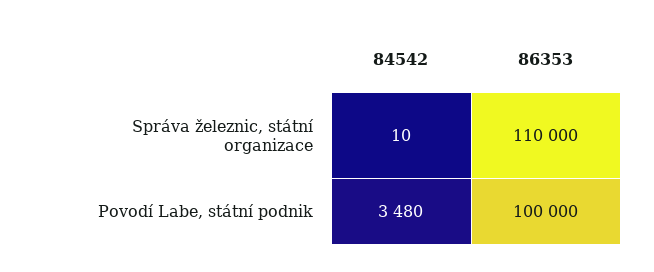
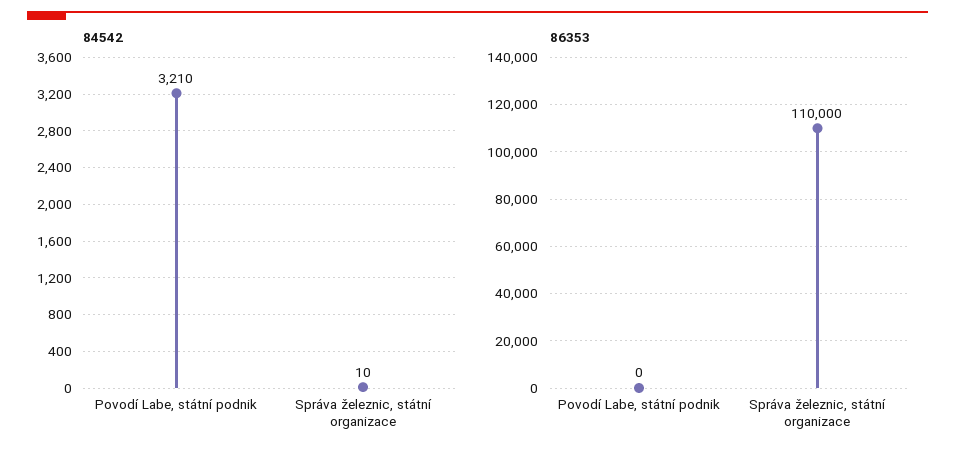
  {
    "84542": {
      "Správa železnic, státní organizace": 10,
-     "Povodí Labe, státní podnik": 3480
+     "Povodí Labe, státní podnik": 3210
    },
    "86353": {
      "Správa železnic, státní organizace": 110000,
-     "Povodí Labe, státní podnik": 100000
+     "Povodí Labe, státní podnik": 0
    }
  }

